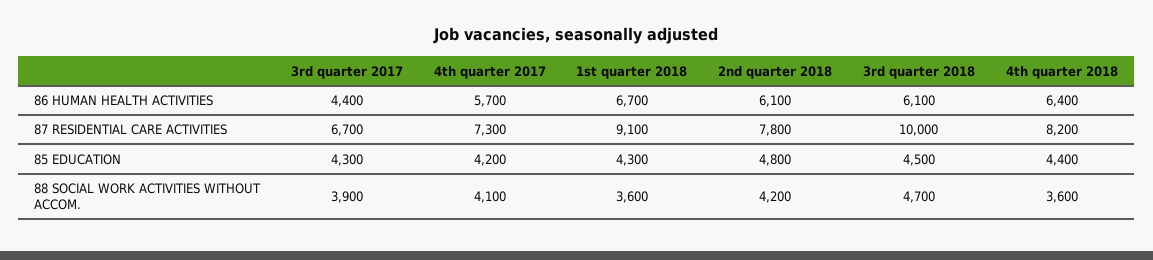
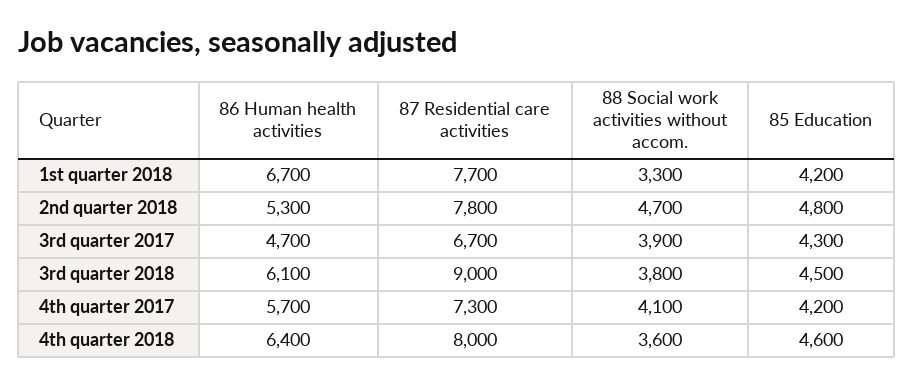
  {
    "3rd quarter 2017": {
-     "86 HUMAN HEALTH ACTIVITIES": 4400,
+     "86 HUMAN HEALTH ACTIVITIES": 4700,
      "87 RESIDENTIAL CARE ACTIVITIES": 6700,
      "85 EDUCATION": 4300,
      "88 SOCIAL WORK ACTIVITIES WITHOUT ACCOM.": 3900
    },
    "4th quarter 2017": {
      "86 HUMAN HEALTH ACTIVITIES": 5700,
      "87 RESIDENTIAL CARE ACTIVITIES": 7300,
      "85 EDUCATION": 4200,
      "88 SOCIAL WORK ACTIVITIES WITHOUT ACCOM.": 4100
    },
    "1st quarter 2018": {
      "86 HUMAN HEALTH ACTIVITIES": 6700,
-     "87 RESIDENTIAL CARE ACTIVITIES": 9100,
+     "87 RESIDENTIAL CARE ACTIVITIES": 7700,
-     "85 EDUCATION": 4300,
+     "85 EDUCATION": 4200,
-     "88 SOCIAL WORK ACTIVITIES WITHOUT ACCOM.": 3600
+     "88 SOCIAL WORK ACTIVITIES WITHOUT ACCOM.": 3300
    },
    "2nd quarter 2018": {
-     "86 HUMAN HEALTH ACTIVITIES": 6100,
+     "86 HUMAN HEALTH ACTIVITIES": 5300,
      "87 RESIDENTIAL CARE ACTIVITIES": 7800,
      "85 EDUCATION": 4800,
-     "88 SOCIAL WORK ACTIVITIES WITHOUT ACCOM.": 4200
+     "88 SOCIAL WORK ACTIVITIES WITHOUT ACCOM.": 4700
    },
    "3rd quarter 2018": {
      "86 HUMAN HEALTH ACTIVITIES": 6100,
-     "87 RESIDENTIAL CARE ACTIVITIES": 10000,
+     "87 RESIDENTIAL CARE ACTIVITIES": 9000,
      "85 EDUCATION": 4500,
-     "88 SOCIAL WORK ACTIVITIES WITHOUT ACCOM.": 4700
+     "88 SOCIAL WORK ACTIVITIES WITHOUT ACCOM.": 3800
    },
    "4th quarter 2018": {
      "86 HUMAN HEALTH ACTIVITIES": 6400,
-     "87 RESIDENTIAL CARE ACTIVITIES": 8200,
+     "87 RESIDENTIAL CARE ACTIVITIES": 8000,
-     "85 EDUCATION": 4400,
+     "85 EDUCATION": 4600,
      "88 SOCIAL WORK ACTIVITIES WITHOUT ACCOM.": 3600
    }
  }

